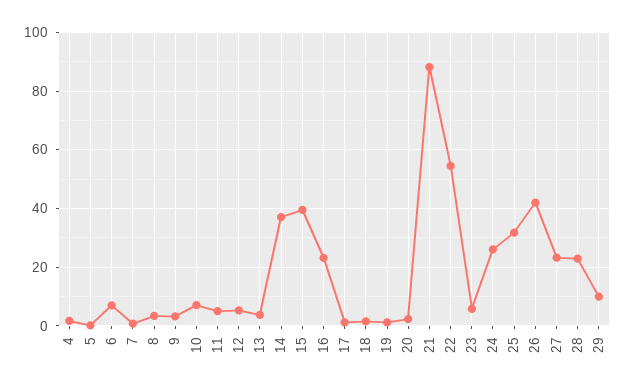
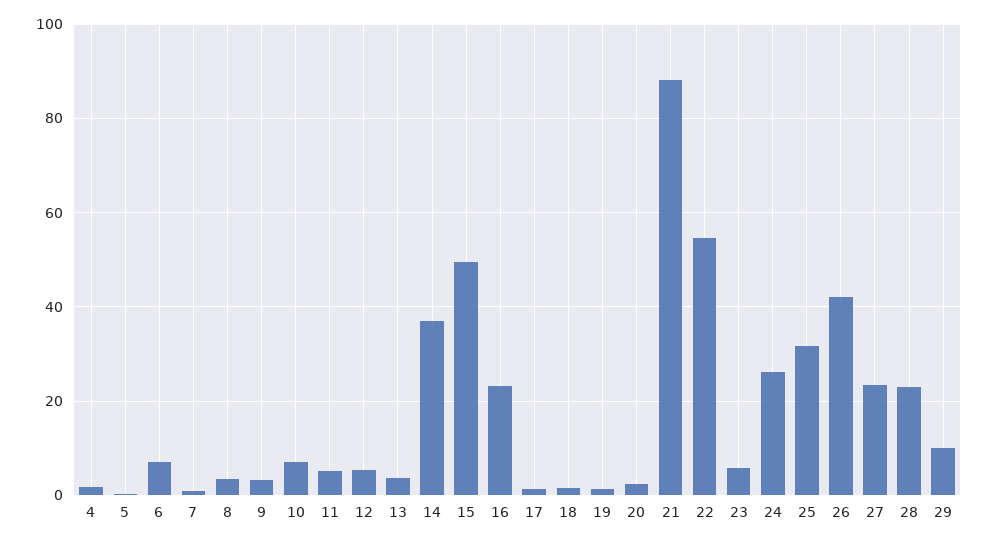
  {
    "4": 2,
    "5": 0,
    "6": 8,
    "7": 0,
    "8": 4,
    "9": 4,
    "10": 8,
    "11": 6,
    "12": 6,
    "13": 4,
    "14": 38,
-   "15": 40,
+   "15": 50,
    "16": 24,
    "17": 2,
    "18": 2,
    "19": 2,
    "20": 2,
    "21": 88,
    "22": 54,
    "23": 6,
    "24": 26,
    "25": 32,
    "26": 42,
    "27": 24,
    "28": 22,
    "29": 10
  }

